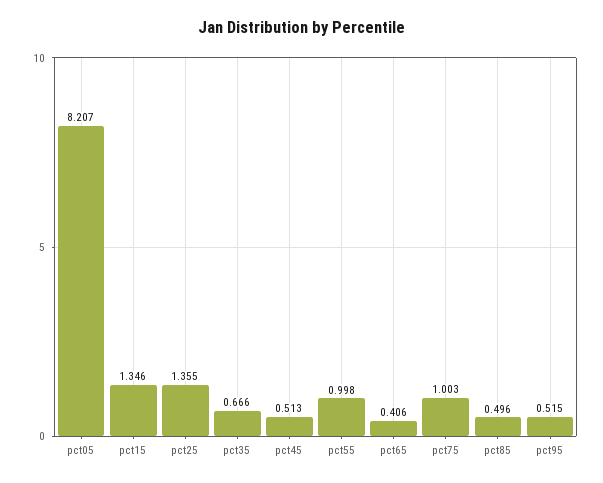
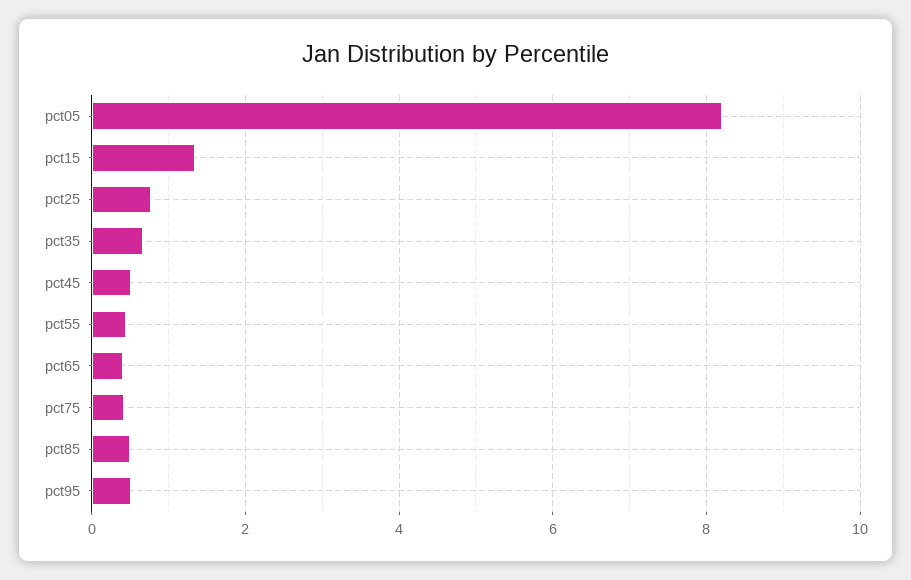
  {
    "pct05": 8.207,
    "pct15": 1.346,
-   "pct25": 1.355,
+   "pct25": 0.8,
    "pct35": 0.666,
    "pct45": 0.513,
-   "pct55": 0.998,
+   "pct55": 0.4,
    "pct65": 0.406,
-   "pct75": 1.003,
+   "pct75": 0.4,
    "pct85": 0.496,
    "pct95": 0.515
  }

